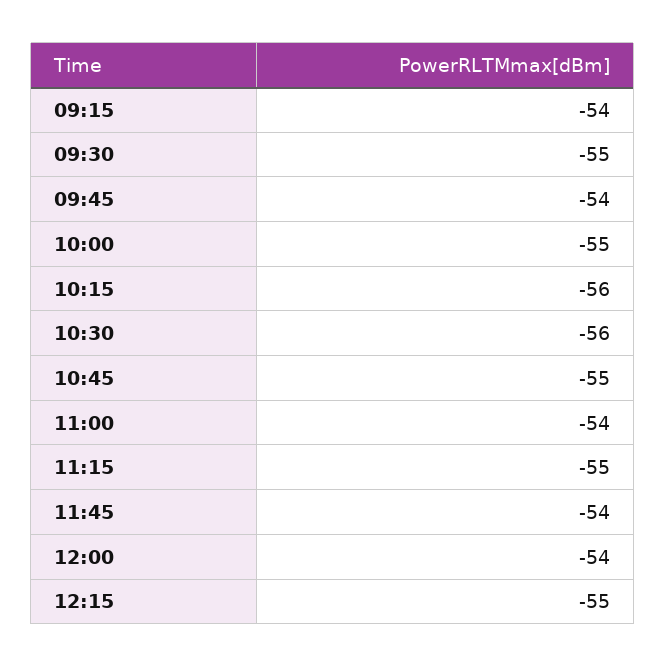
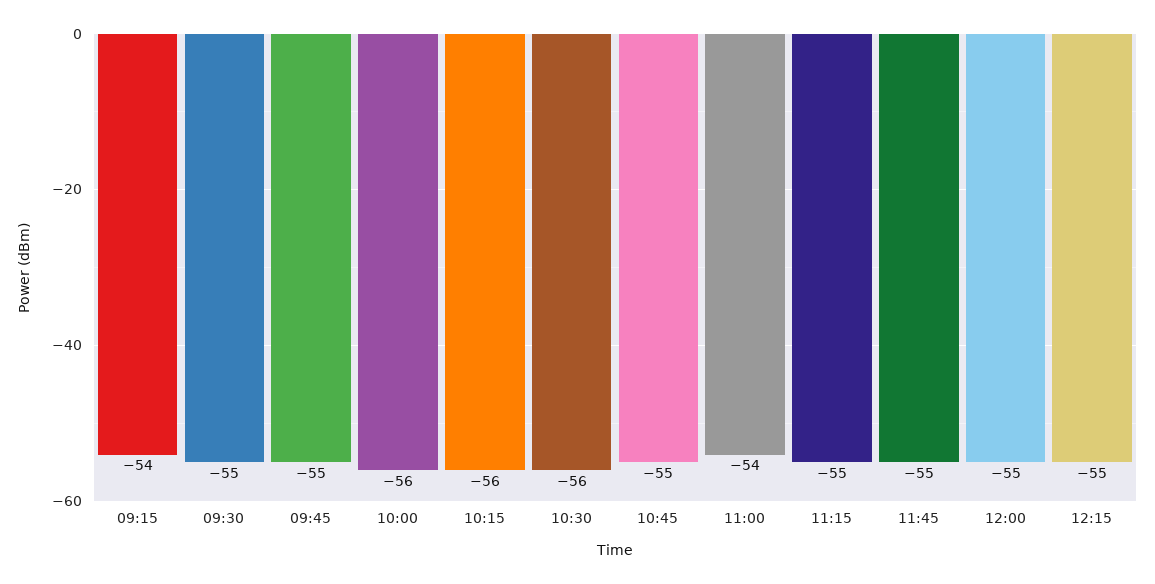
  {
    "09:15": -54,
    "09:30": -55,
-   "09:45": -54,
+   "09:45": -55,
-   "10:00": -55,
+   "10:00": -56,
    "10:15": -56,
    "10:30": -56,
    "10:45": -55,
    "11:00": -54,
    "11:15": -55,
-   "11:45": -54,
+   "11:45": -55,
-   "12:00": -54,
+   "12:00": -55,
    "12:15": -55
  }

